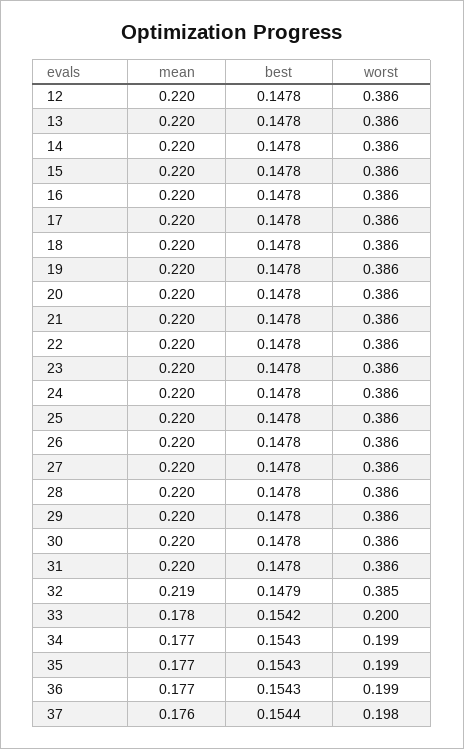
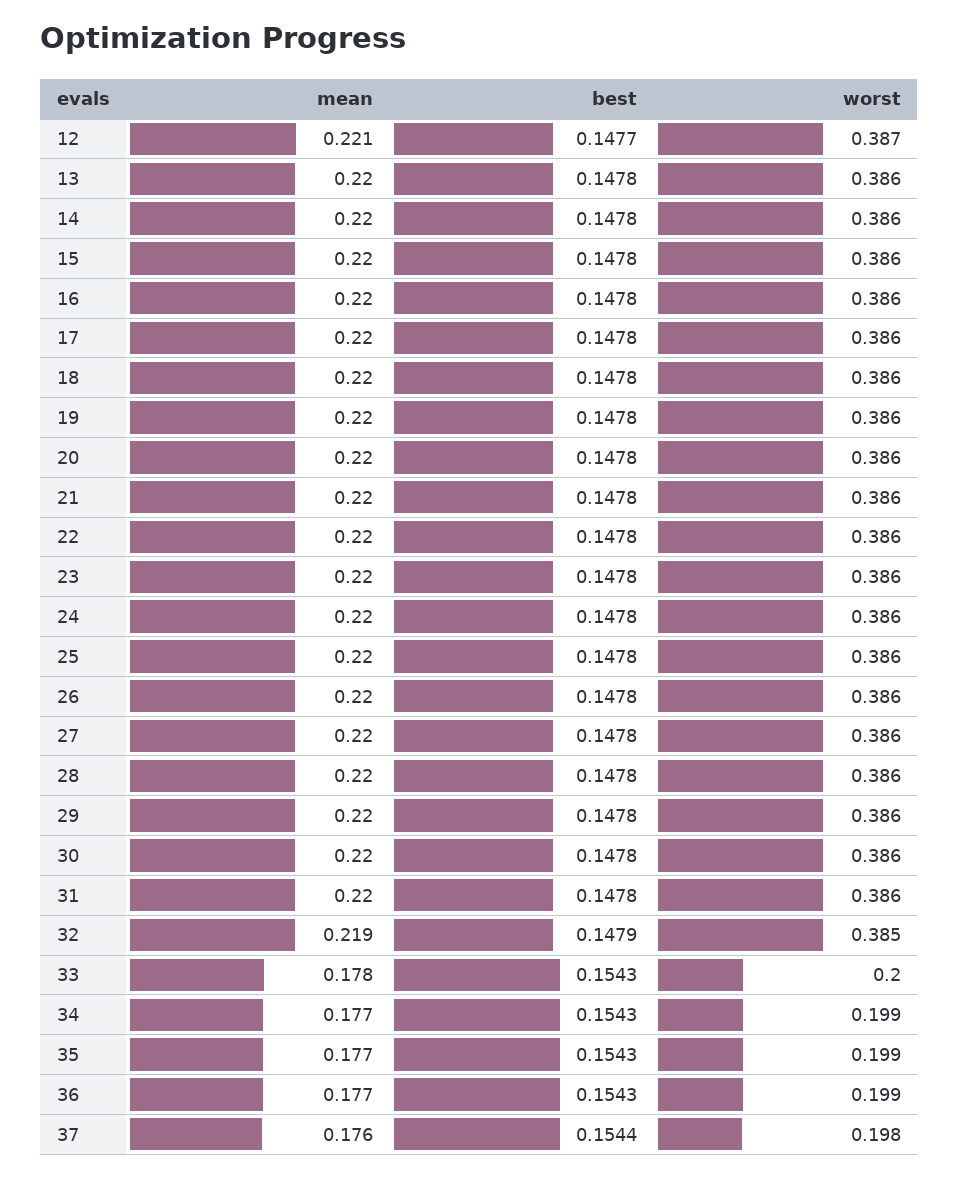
  {
    "mean": {
-     "12": 0.22,
+     "12": 0.221,
      "13": 0.22,
      "14": 0.22,
      "15": 0.22,
      "16": 0.22,
      "17": 0.22,
      "18": 0.22,
      "19": 0.22,
      "20": 0.22,
      "21": 0.22,
      "22": 0.22,
      "23": 0.22,
      "24": 0.22,
      "25": 0.22,
      "26": 0.22,
      "27": 0.22,
      "28": 0.22,
      "29": 0.22,
      "30": 0.22,
      "31": 0.22,
      "32": 0.219,
      "33": 0.178,
      "34": 0.177,
      "35": 0.177,
      "36": 0.177,
      "37": 0.176
    },
    "best": {
-     "12": 0.1478,
+     "12": 0.1477,
      "13": 0.1478,
      "14": 0.1478,
      "15": 0.1478,
      "16": 0.1478,
      "17": 0.1478,
      "18": 0.1478,
      "19": 0.1478,
      "20": 0.1478,
      "21": 0.1478,
      "22": 0.1478,
      "23": 0.1478,
      "24": 0.1478,
      "25": 0.1478,
      "26": 0.1478,
      "27": 0.1478,
      "28": 0.1478,
      "29": 0.1478,
      "30": 0.1478,
      "31": 0.1478,
      "32": 0.1479,
-     "33": 0.1542,
+     "33": 0.1543,
      "34": 0.1543,
      "35": 0.1543,
      "36": 0.1543,
      "37": 0.1544
    },
    "worst": {
-     "12": 0.386,
+     "12": 0.387,
      "13": 0.386,
      "14": 0.386,
      "15": 0.386,
      "16": 0.386,
      "17": 0.386,
      "18": 0.386,
      "19": 0.386,
      "20": 0.386,
      "21": 0.386,
      "22": 0.386,
      "23": 0.386,
      "24": 0.386,
      "25": 0.386,
      "26": 0.386,
      "27": 0.386,
      "28": 0.386,
      "29": 0.386,
      "30": 0.386,
      "31": 0.386,
      "32": 0.385,
      "33": 0.2,
      "34": 0.199,
      "35": 0.199,
      "36": 0.199,
      "37": 0.198
    }
  }

